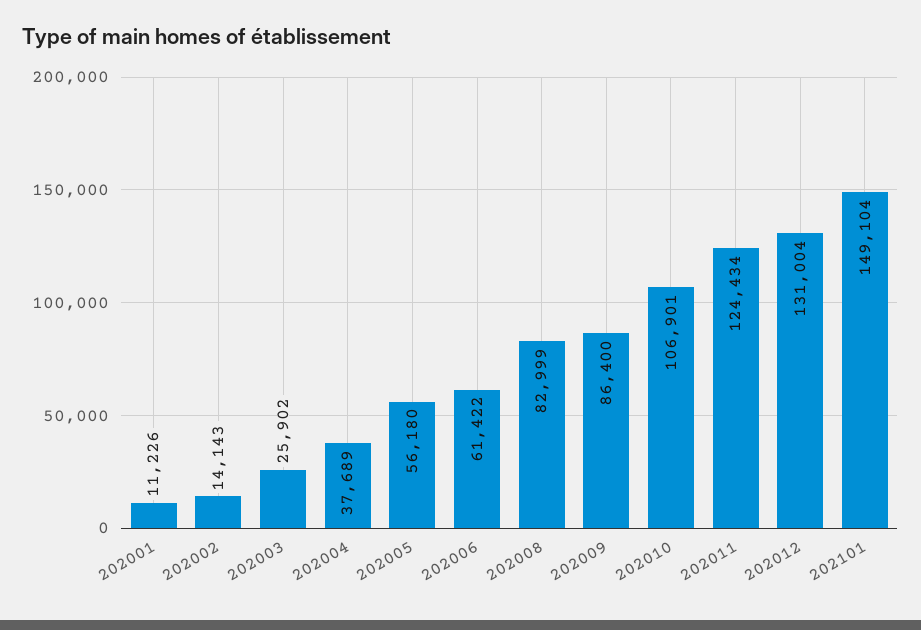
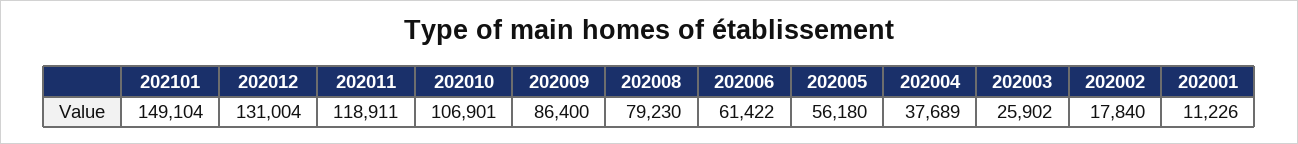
  {
    "202001": 11226,
-   "202002": 14143,
+   "202002": 17840,
    "202003": 25902,
    "202004": 37689,
    "202005": 56180,
    "202006": 61422,
-   "202008": 82999,
+   "202008": 79230,
    "202009": 86400,
    "202010": 106901,
-   "202011": 124434,
+   "202011": 118911,
    "202012": 131004,
    "202101": 149104
  }

